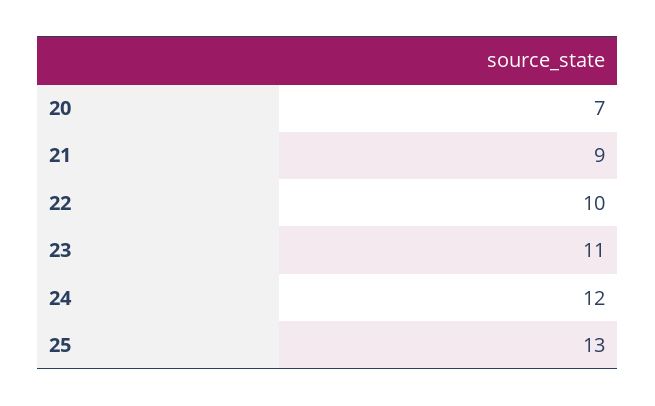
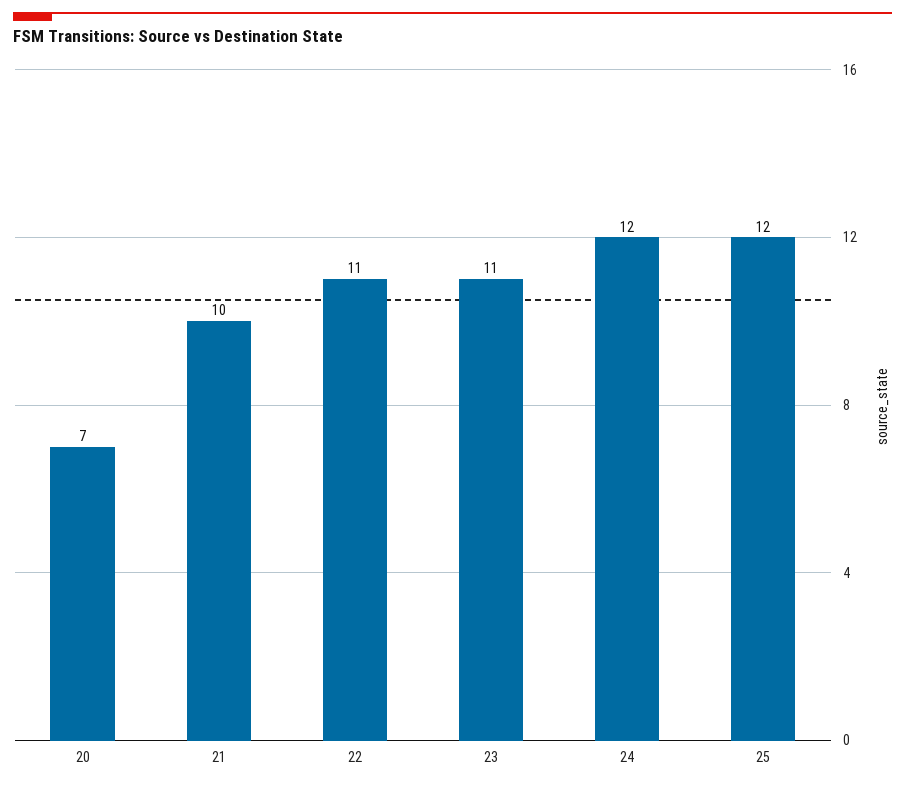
  {
    "20": 7,
-   "21": 9,
+   "21": 10,
-   "22": 10,
+   "22": 11,
    "23": 11,
    "24": 12,
-   "25": 13
+   "25": 12
  }

